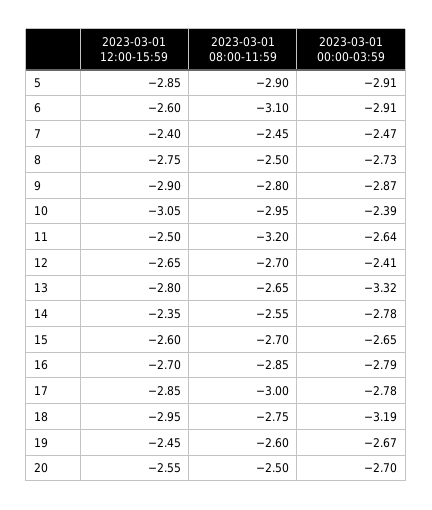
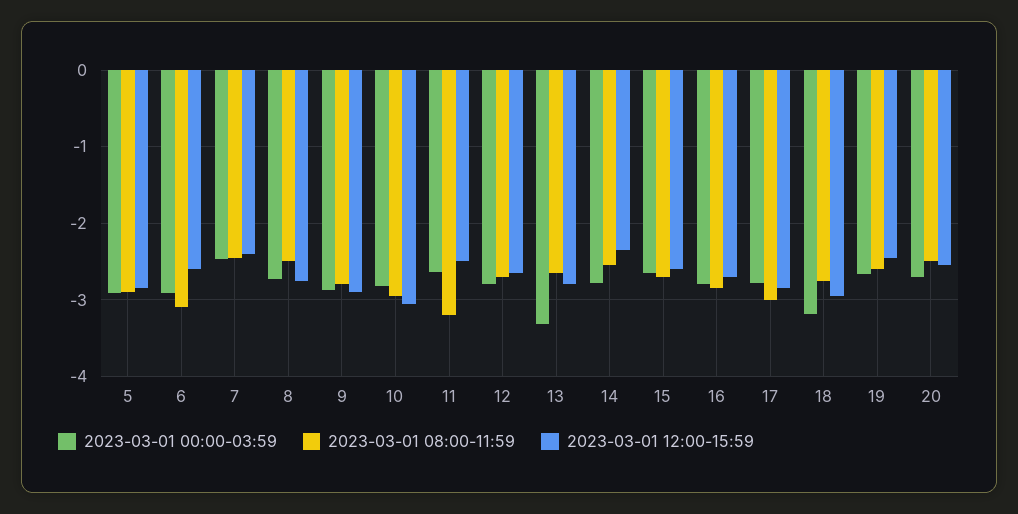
  {
    "2023-03-01 12:00-15:59": {
      "5": -2.85,
      "6": -2.6,
      "7": -2.4,
      "8": -2.75,
      "9": -2.9,
      "10": -3.05,
      "11": -2.5,
      "12": -2.65,
      "13": -2.8,
      "14": -2.35,
      "15": -2.6,
      "16": -2.7,
      "17": -2.85,
      "18": -2.95,
      "19": -2.45,
      "20": -2.55
    },
    "2023-03-01 08:00-11:59": {
      "5": -2.9,
      "6": -3.1,
      "7": -2.45,
      "8": -2.5,
      "9": -2.8,
      "10": -2.95,
      "11": -3.2,
      "12": -2.7,
      "13": -2.65,
      "14": -2.55,
      "15": -2.7,
      "16": -2.85,
      "17": -3,
      "18": -2.75,
      "19": -2.6,
      "20": -2.5
    },
    "2023-03-01 00:00-03:59": {
      "5": -2.91,
      "6": -2.91,
      "7": -2.47,
      "8": -2.73,
      "9": -2.87,
-     "10": -2.39,
+     "10": -2.8,
      "11": -2.64,
-     "12": -2.41,
+     "12": -2.8,
      "13": -3.32,
      "14": -2.78,
      "15": -2.65,
      "16": -2.79,
      "17": -2.78,
      "18": -3.19,
      "19": -2.67,
      "20": -2.7
    }
  }

